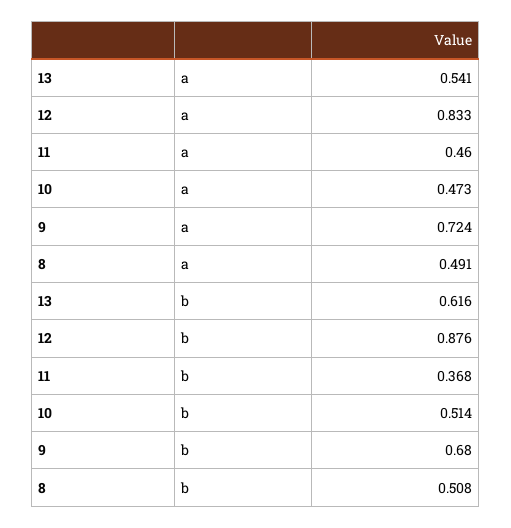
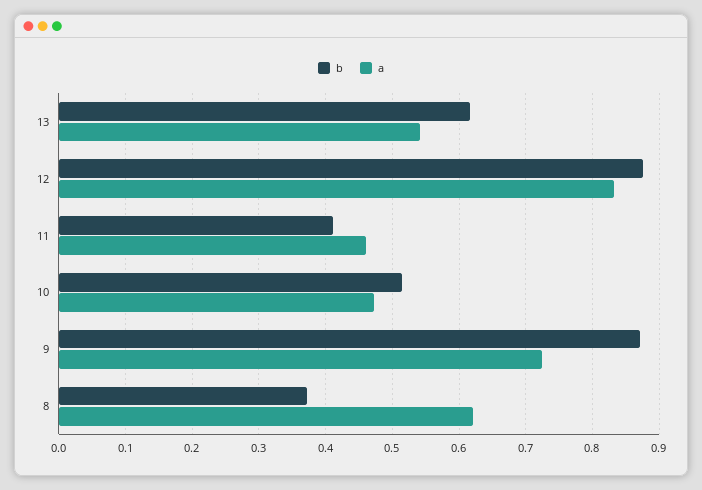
  {
    "a": {
      "13": 0.541,
      "12": 0.833,
      "11": 0.46,
      "10": 0.473,
      "9": 0.724,
-     "8": 0.491
+     "8": 0.62
    },
    "b": {
      "13": 0.616,
      "12": 0.876,
-     "11": 0.368,
+     "11": 0.41,
      "10": 0.514,
-     "9": 0.68,
+     "9": 0.87,
-     "8": 0.508
+     "8": 0.37
    }
  }

